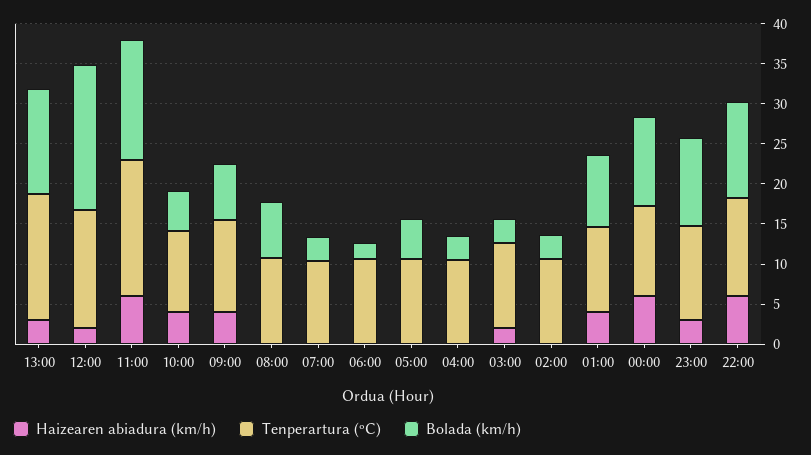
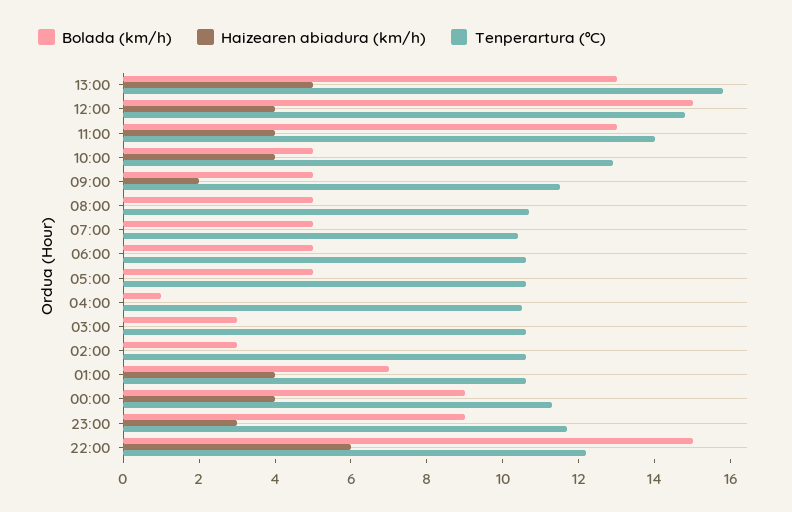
  {
    "Haizearen abiadura (km/h)": {
-     "13:00": 3,
+     "13:00": 5,
-     "12:00": 2,
+     "12:00": 4,
-     "11:00": 6,
+     "11:00": 4,
      "10:00": 4,
-     "09:00": 4,
+     "09:00": 2,
      "08:00": 0,
      "07:00": 0,
      "06:00": 0,
      "05:00": 0,
      "04:00": 0,
-     "03:00": 2,
+     "03:00": 0,
      "02:00": 0,
      "01:00": 4,
-     "00:00": 6,
+     "00:00": 4,
      "23:00": 3,
      "22:00": 6
    },
    "Tenperartura (ºC)": {
      "13:00": 16,
      "12:00": 15,
-     "11:00": 17,
+     "11:00": 14,
-     "10:00": 10,
+     "10:00": 13,
      "09:00": 11.5,
      "08:00": 10.5,
      "07:00": 10.5,
      "06:00": 10.5,
      "05:00": 10.5,
      "04:00": 10.5,
      "03:00": 10.5,
      "02:00": 10.5,
      "01:00": 10.5,
      "00:00": 11.5,
      "23:00": 11.5,
      "22:00": 12
    },
    "Bolada (km/h)": {
      "13:00": 13,
-     "12:00": 18,
+     "12:00": 15,
-     "11:00": 15,
+     "11:00": 13,
      "10:00": 5,
-     "09:00": 7,
+     "09:00": 5,
-     "08:00": 7,
+     "08:00": 5,
-     "07:00": 3,
+     "07:00": 5,
-     "06:00": 2,
+     "06:00": 5,
      "05:00": 5,
-     "04:00": 3,
+     "04:00": 1,
      "03:00": 3,
      "02:00": 3,
-     "01:00": 9,
+     "01:00": 7,
-     "00:00": 11,
+     "00:00": 9,
-     "23:00": 11,
+     "23:00": 9,
-     "22:00": 12
+     "22:00": 15
    }
  }

